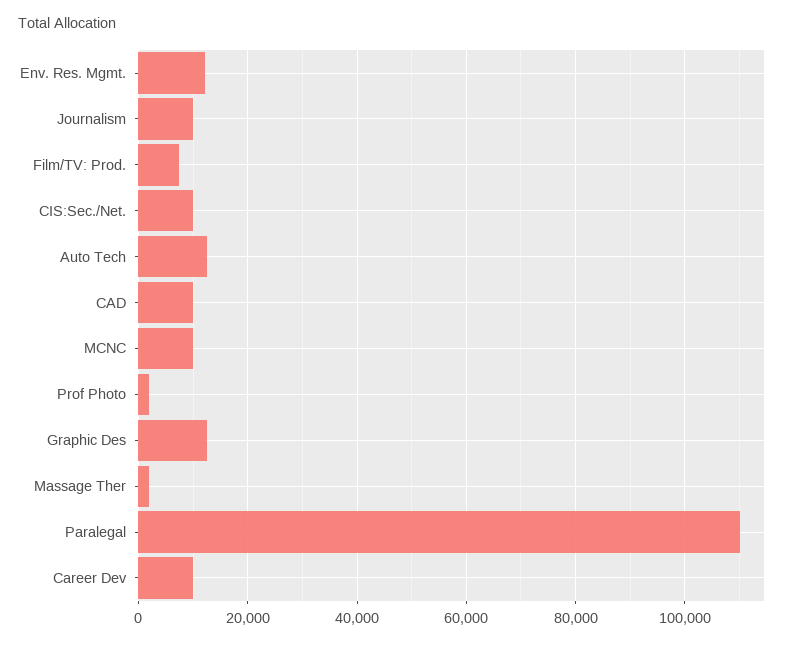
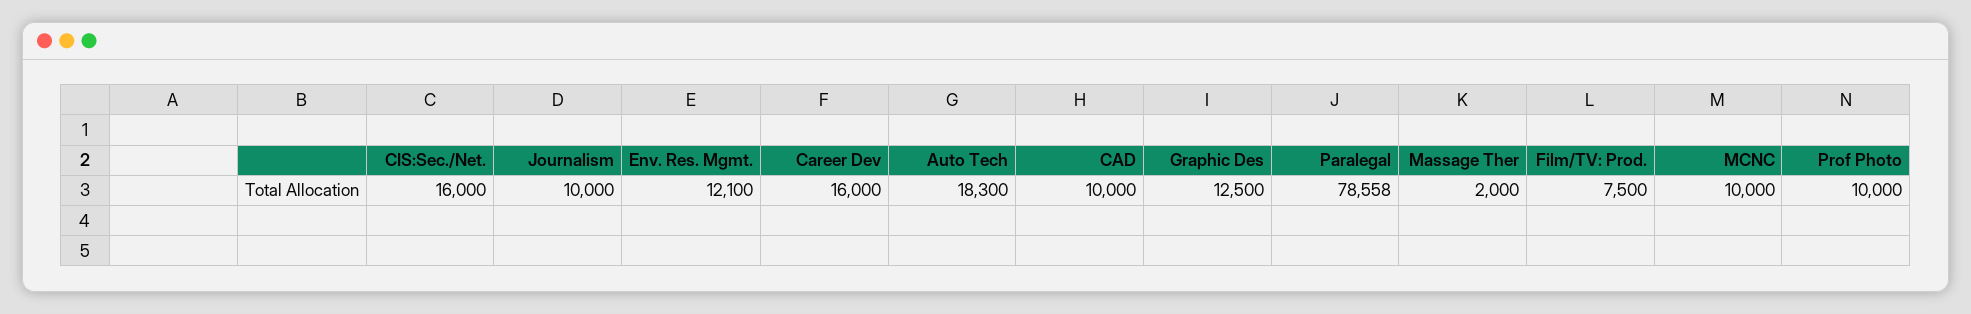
  {
    "Env. Res. Mgmt.": 12100,
    "Journalism": 10000,
    "Film/TV: Prod.": 7500,
-   "CIS:Sec./Net.": 10000,
+   "CIS:Sec./Net.": 16000,
-   "Auto Tech": 12000,
+   "Auto Tech": 18300,
    "CAD": 10000,
    "MCNC": 10000,
-   "Prof Photo": 2000,
+   "Prof Photo": 10000,
    "Graphic Des": 12500,
    "Massage Ther": 2000,
-   "Paralegal": 110000,
+   "Paralegal": 78558,
-   "Career Dev": 10000
+   "Career Dev": 16000
  }

